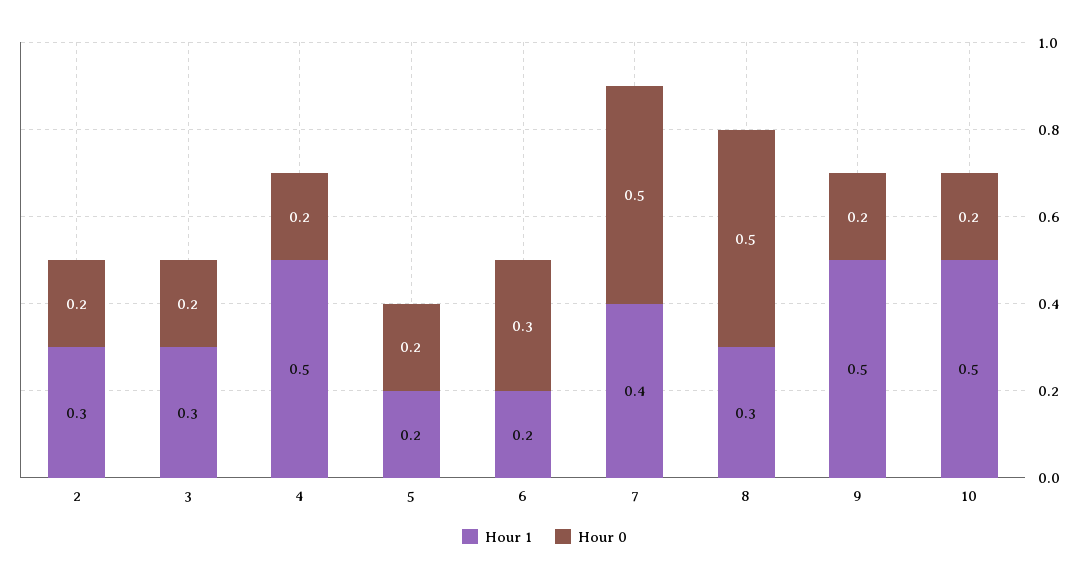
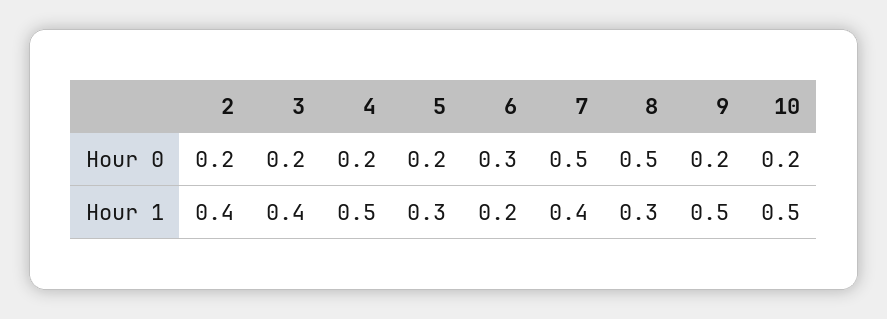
  {
    "Hour 1": {
-     "2": 0.3,
+     "2": 0.4,
-     "3": 0.3,
+     "3": 0.4,
      "4": 0.5,
-     "5": 0.2,
+     "5": 0.3,
      "6": 0.2,
      "7": 0.4,
      "8": 0.3,
      "9": 0.5,
      "10": 0.5
    },
    "Hour 0": {
      "2": 0.2,
      "3": 0.2,
      "4": 0.2,
      "5": 0.2,
      "6": 0.3,
      "7": 0.5,
      "8": 0.5,
      "9": 0.2,
      "10": 0.2
    }
  }

